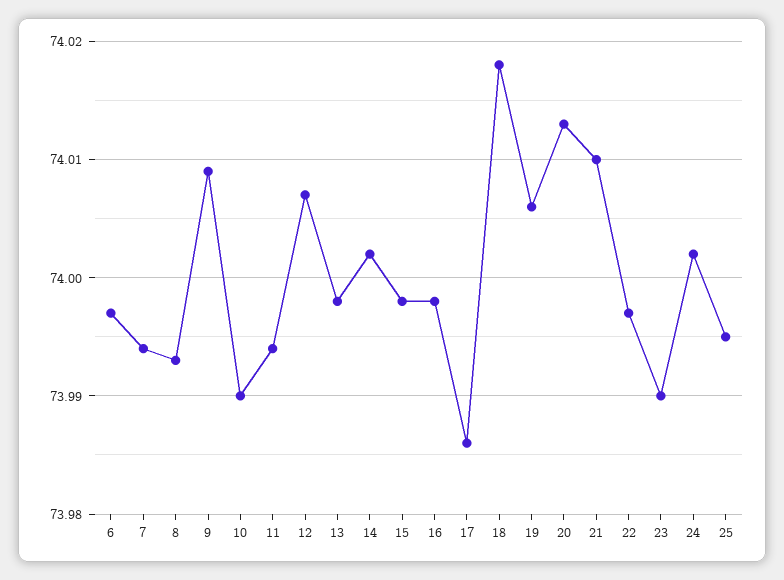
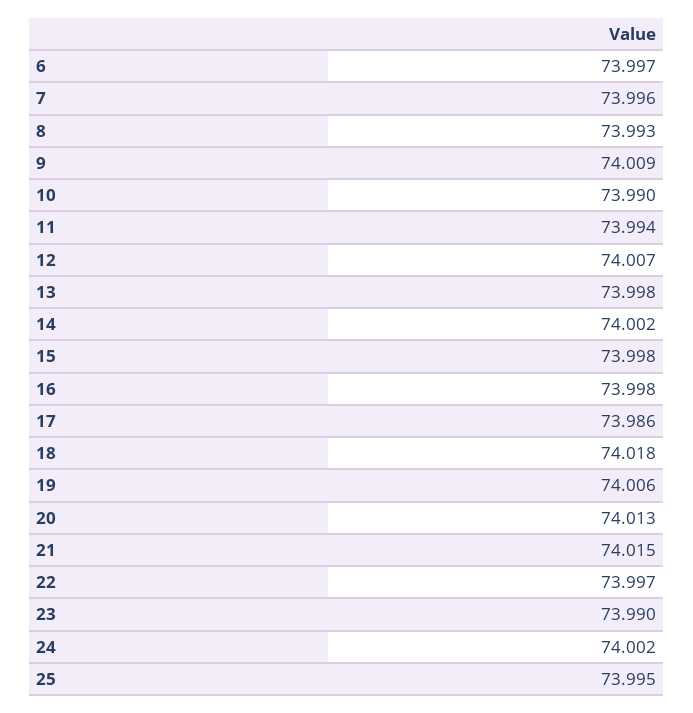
  {
    "6": 73.997,
-   "7": 73.994,
+   "7": 73.996,
    "8": 73.993,
    "9": 74.009,
    "10": 73.99,
    "11": 73.994,
    "12": 74.007,
    "13": 73.998,
    "14": 74.002,
    "15": 73.998,
    "16": 73.998,
    "17": 73.986,
    "18": 74.018,
    "19": 74.006,
    "20": 74.013,
-   "21": 74.01,
+   "21": 74.015,
    "22": 73.997,
    "23": 73.99,
    "24": 74.002,
    "25": 73.995
  }

